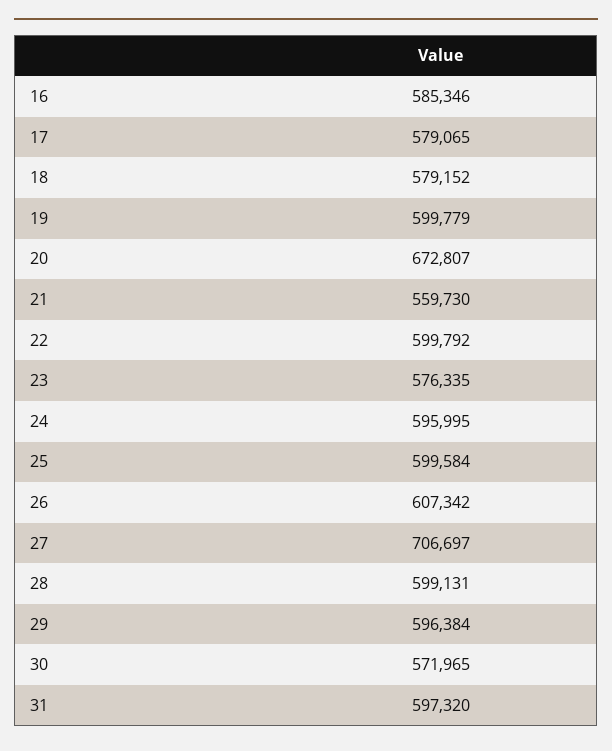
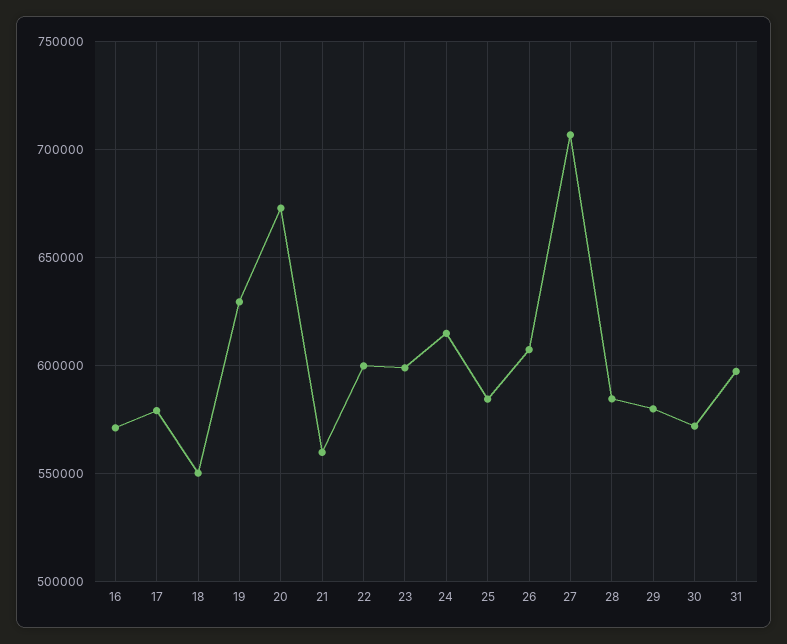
  {
-   "16": 585346,
+   "16": 570000,
    "17": 579065,
-   "18": 579152,
+   "18": 550000,
-   "19": 599779,
+   "19": 630000,
    "20": 672807,
    "21": 559730,
    "22": 599792,
-   "23": 576335,
+   "23": 600000,
-   "24": 595995,
+   "24": 615000,
-   "25": 599584,
+   "25": 585000,
    "26": 607342,
    "27": 706697,
-   "28": 599131,
+   "28": 585000,
-   "29": 596384,
+   "29": 580000,
    "30": 571965,
    "31": 597320
  }

